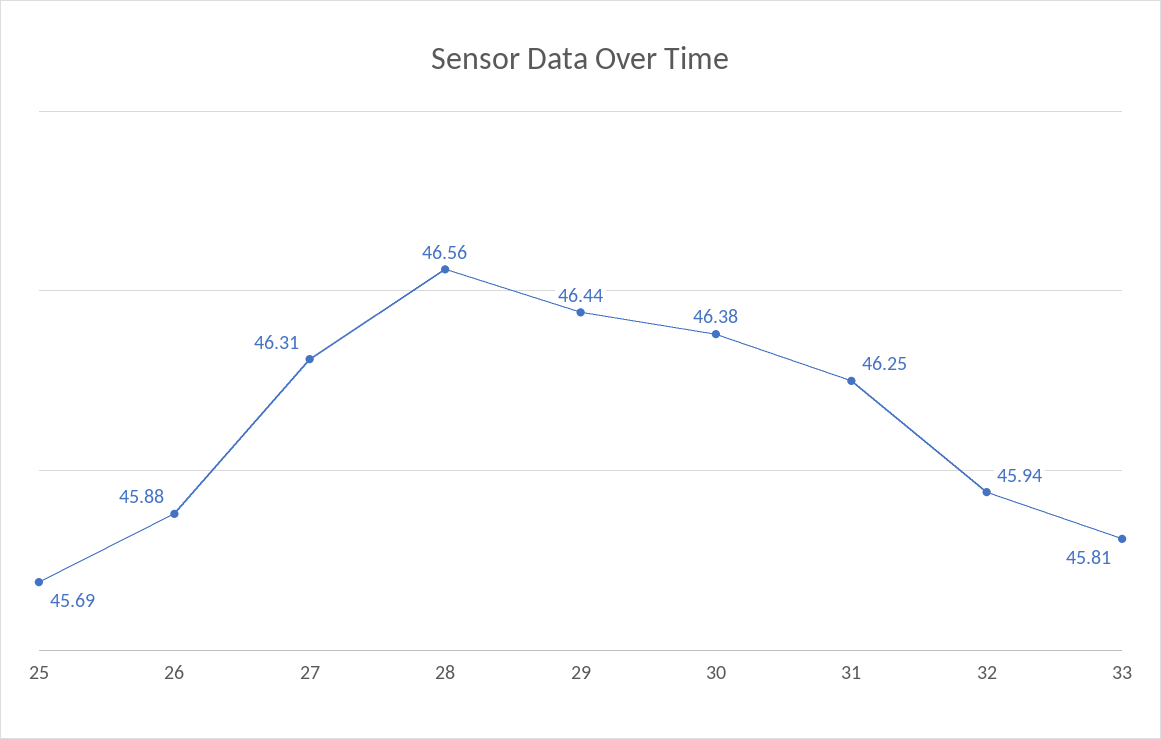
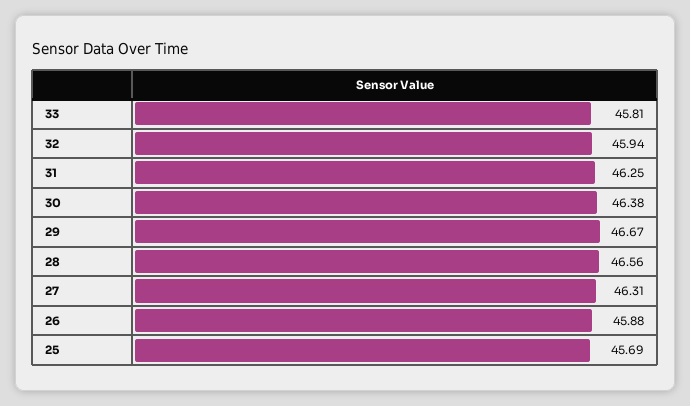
  {
    "25": 45.69,
    "26": 45.88,
    "27": 46.31,
    "28": 46.56,
-   "29": 46.44,
+   "29": 46.67,
    "30": 46.38,
    "31": 46.25,
    "32": 45.94,
    "33": 45.81
  }

